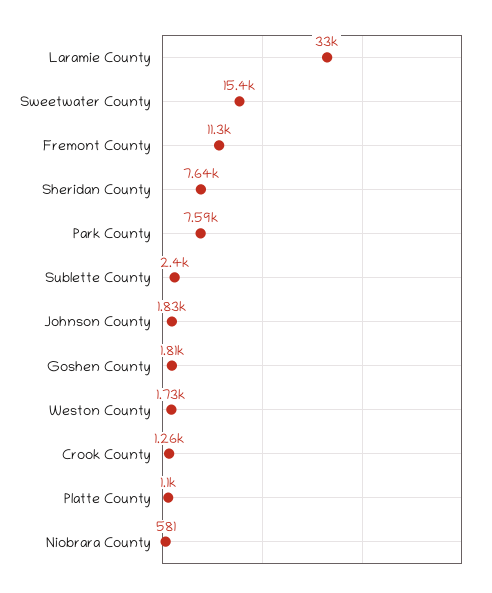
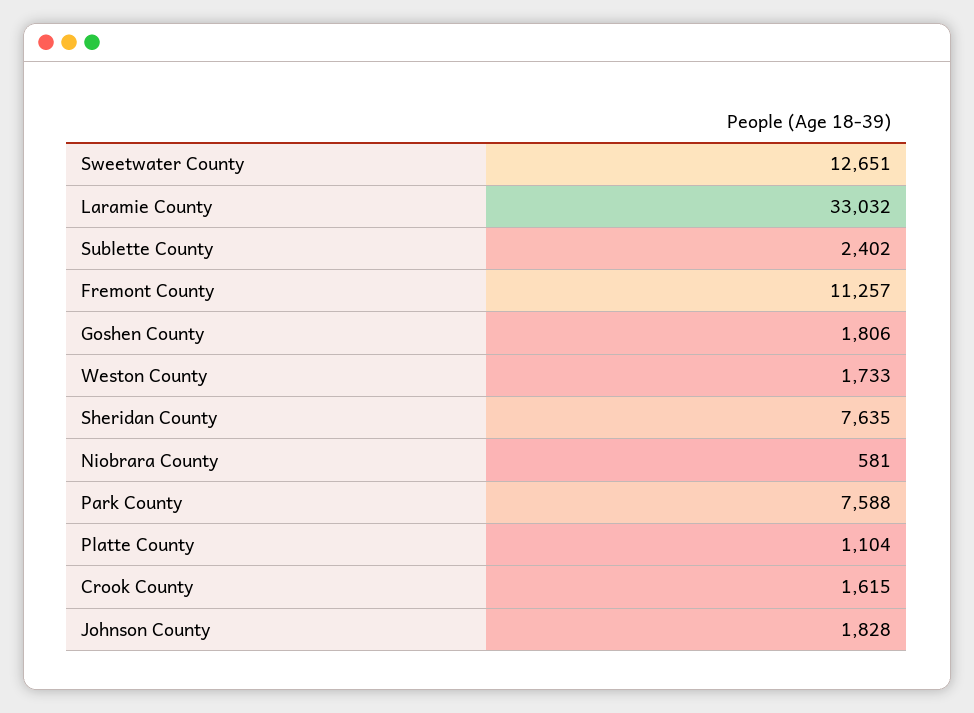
  {
    "Laramie County": 33032,
-   "Sweetwater County": 15400,
+   "Sweetwater County": 12651,
    "Fremont County": 11257,
    "Sheridan County": 7635,
    "Park County": 7588,
    "Sublette County": 2402,
    "Johnson County": 1828,
    "Goshen County": 1806,
    "Weston County": 1733,
-   "Crook County": 1260,
+   "Crook County": 1615,
    "Platte County": 1104,
    "Niobrara County": 581
  }

